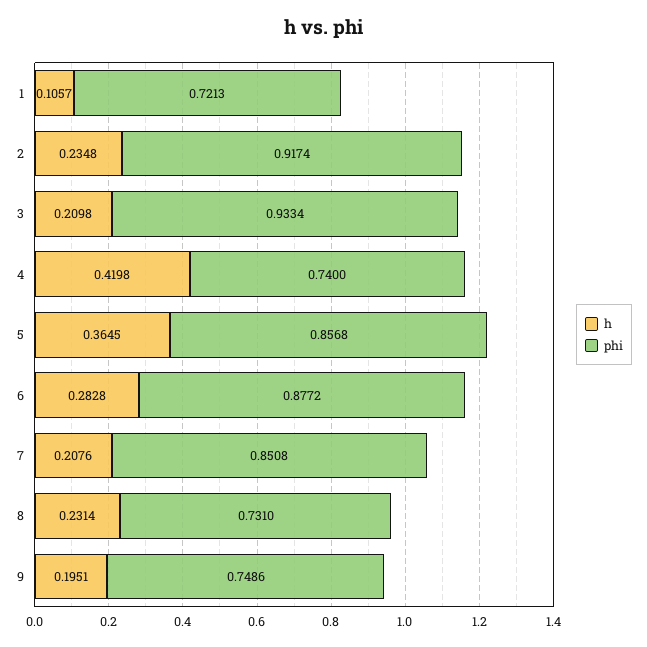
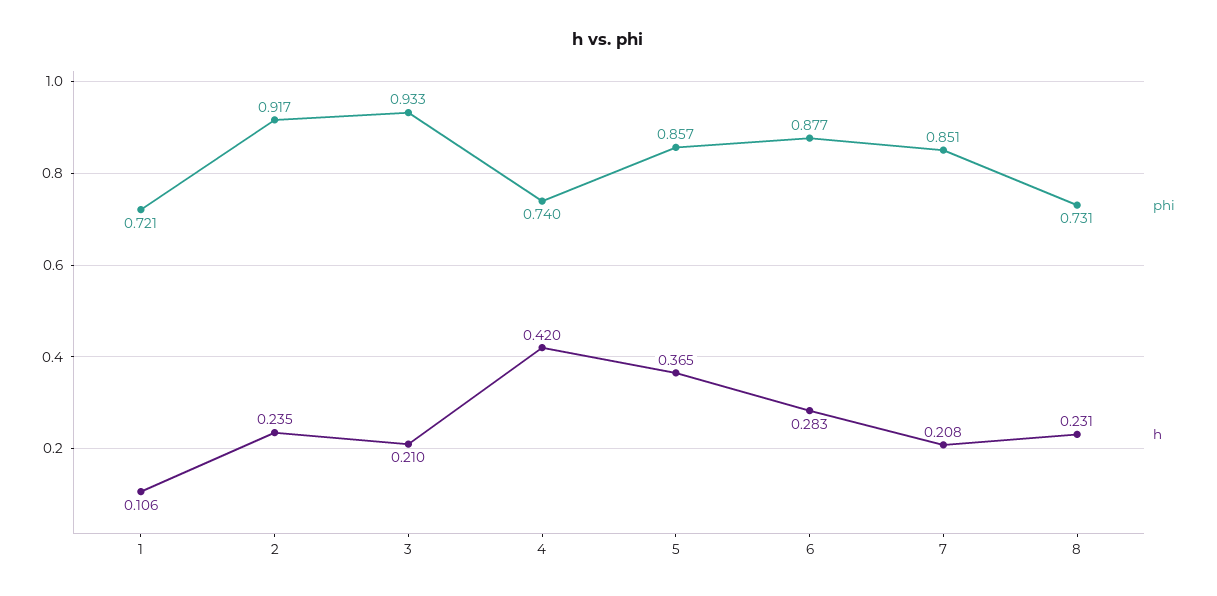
  {
    "h": {
      "1": 0.1057,
      "2": 0.2348,
      "3": 0.2098,
      "4": 0.4198,
      "5": 0.3645,
      "6": 0.2828,
      "7": 0.2076,
-     "8": 0.2314,
+     "8": 0.2314
-     "9": 0.1951
    },
    "phi": {
      "1": 0.7213,
      "2": 0.9174,
      "3": 0.9334,
      "4": 0.74,
      "5": 0.8568,
      "6": 0.8772,
      "7": 0.8508,
-     "8": 0.731,
+     "8": 0.731
-     "9": 0.7486
    }
  }

